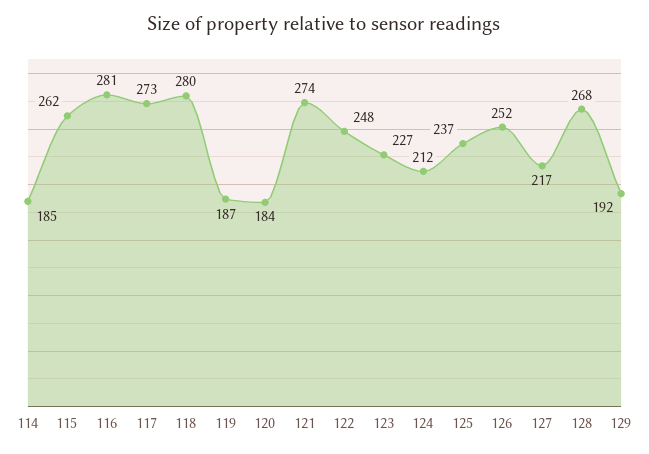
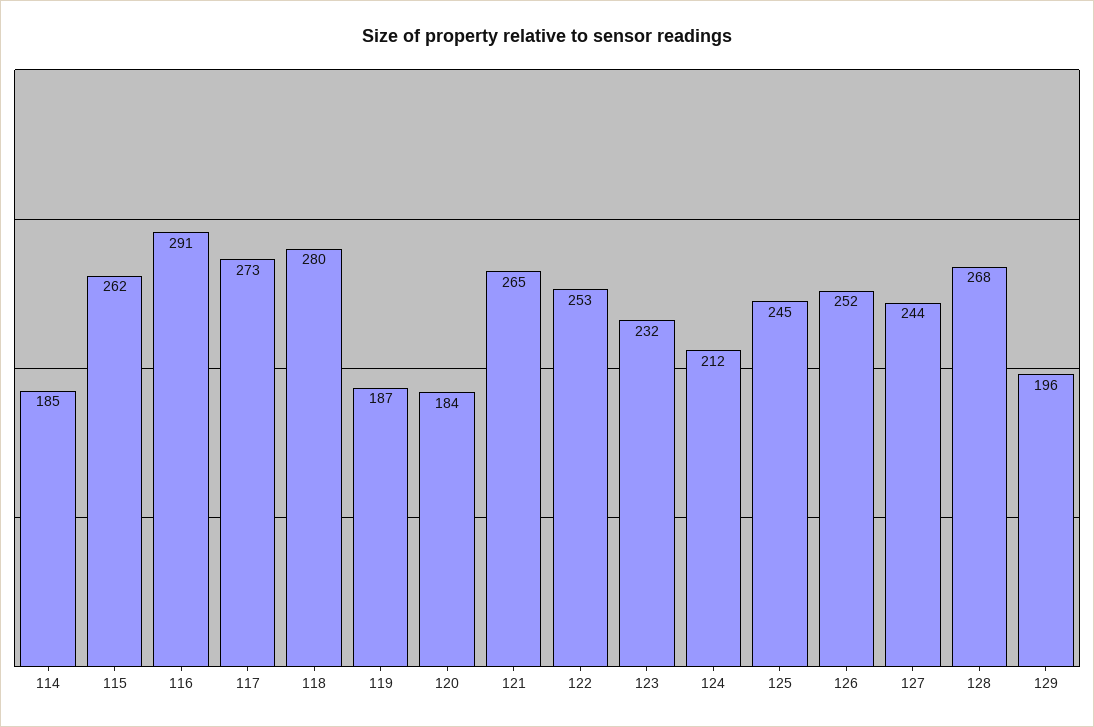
  {
    "114": 185,
    "115": 262,
-   "116": 281,
+   "116": 291,
    "117": 273,
    "118": 280,
    "119": 187,
    "120": 184,
-   "121": 274,
+   "121": 265,
-   "122": 248,
+   "122": 253,
-   "123": 227,
+   "123": 232,
    "124": 212,
-   "125": 237,
+   "125": 245,
    "126": 252,
-   "127": 217,
+   "127": 244,
    "128": 268,
-   "129": 192
+   "129": 196
  }

